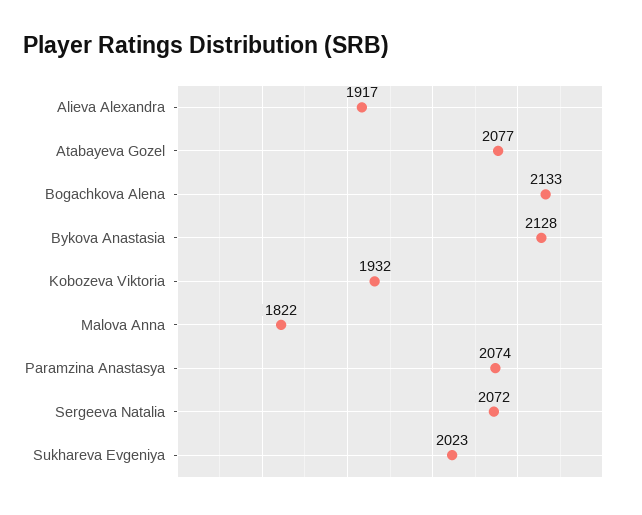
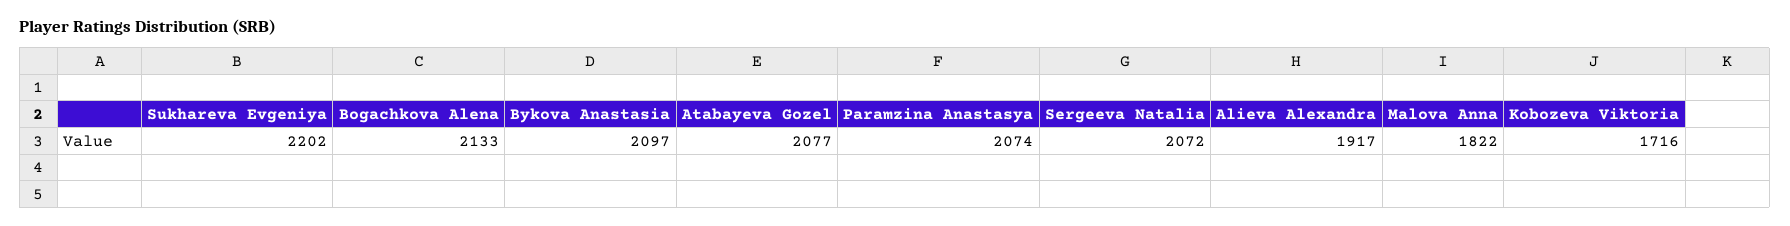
  {
    "Alieva Alexandra": 1917,
    "Atabayeva Gozel": 2077,
    "Bogachkova Alena": 2133,
-   "Bykova Anastasia": 2128,
+   "Bykova Anastasia": 2097,
-   "Kobozeva Viktoria": 1932,
+   "Kobozeva Viktoria": 1716,
    "Malova Anna": 1822,
    "Paramzina Anastasya": 2074,
    "Sergeeva Natalia": 2072,
-   "Sukhareva Evgeniya": 2023
+   "Sukhareva Evgeniya": 2202
  }

